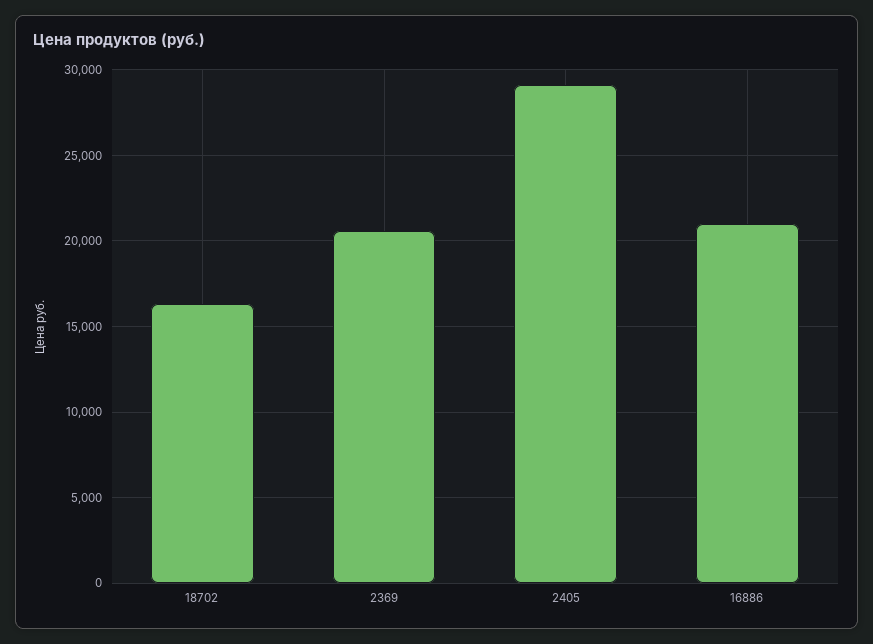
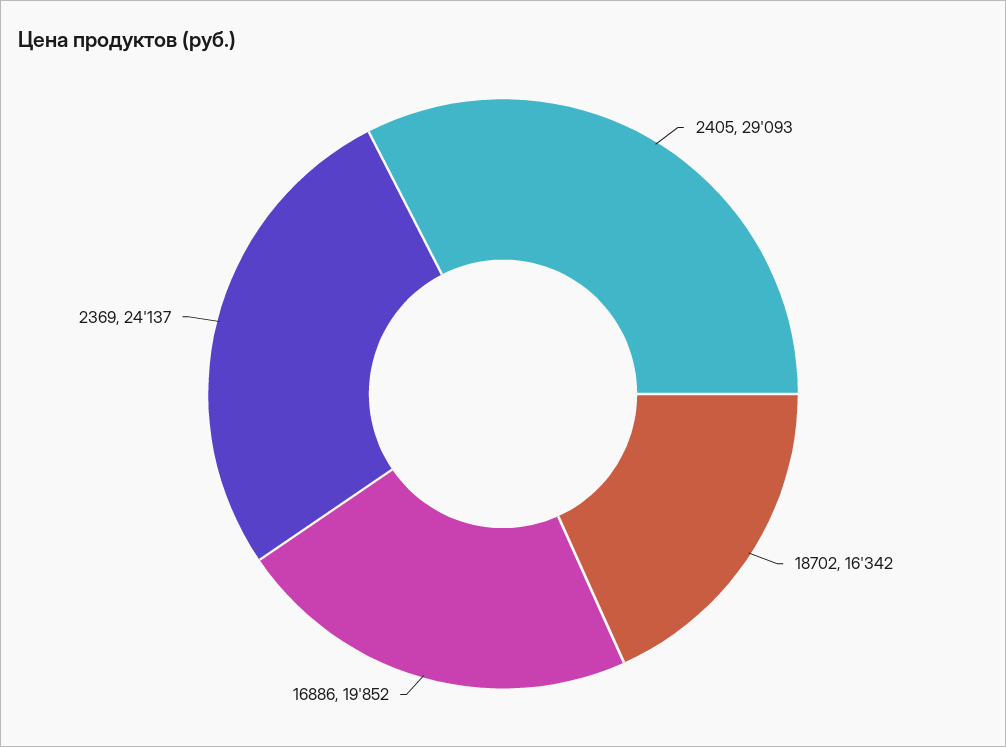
  {
    "18702": 16342,
-   "2369": 20500,
+   "2369": 24137,
    "2405": 29093,
-   "16886": 21000
+   "16886": 19852
  }

